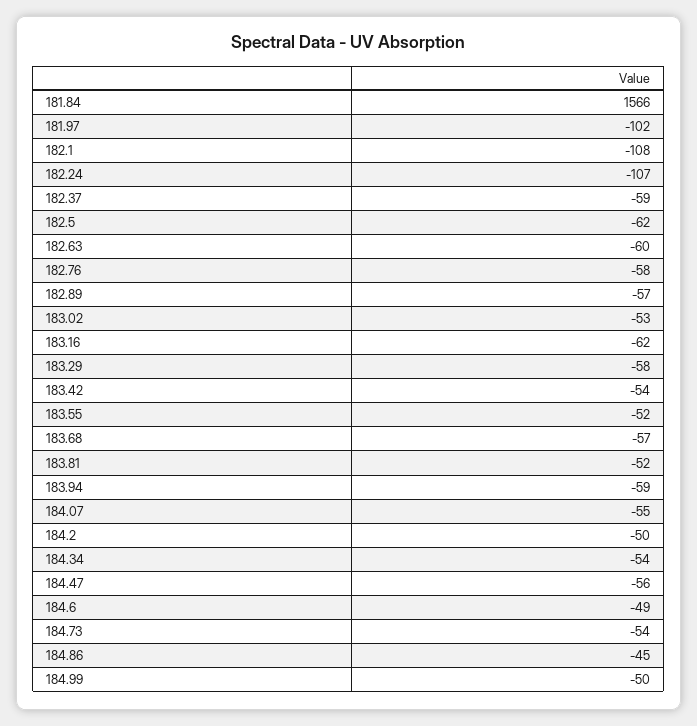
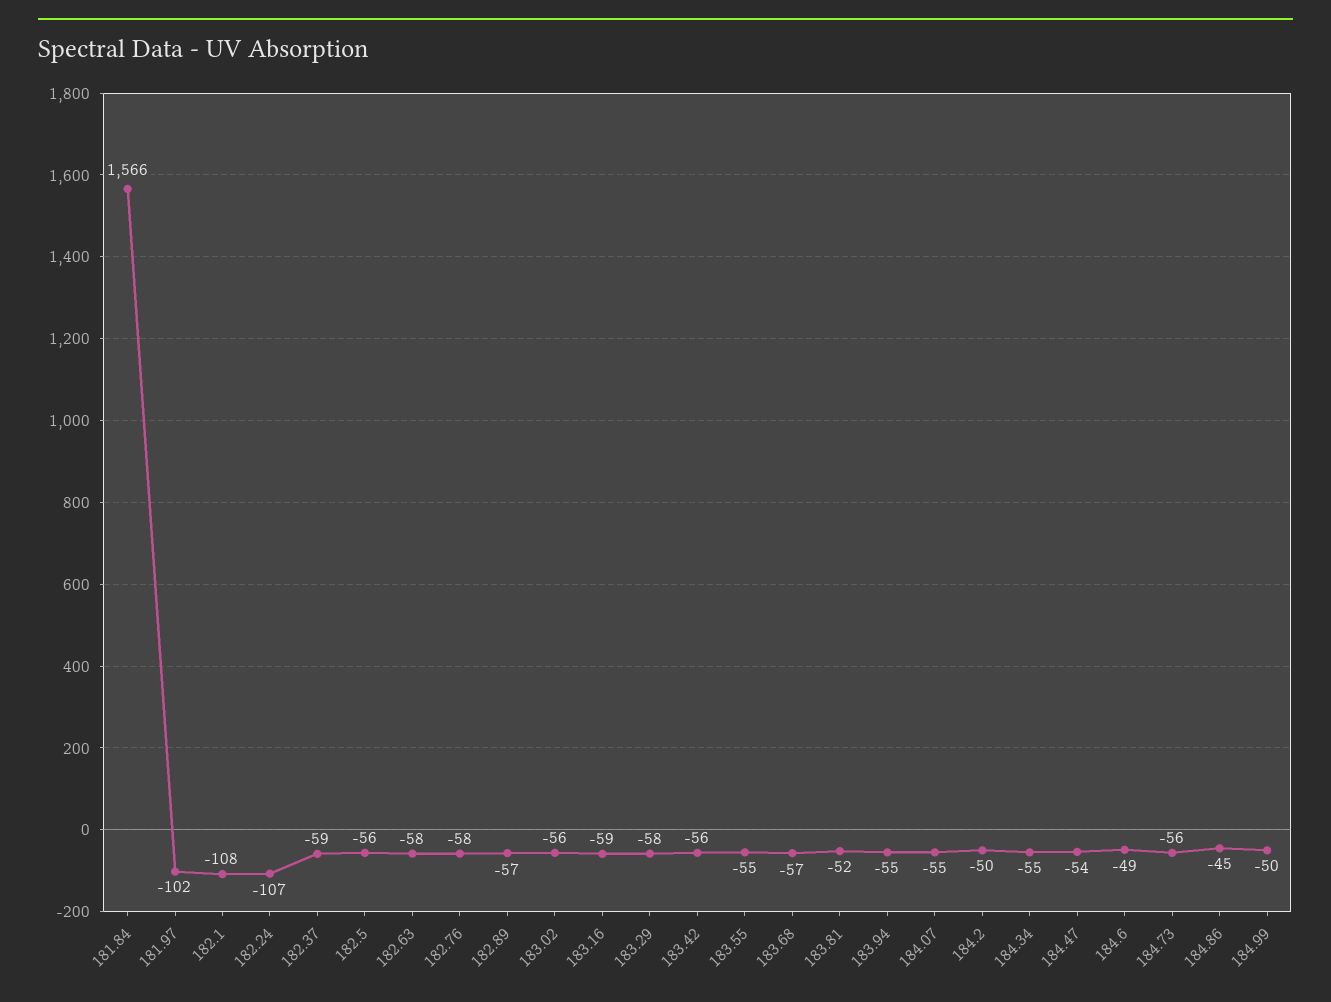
  {
    "181.84": 1566,
    "181.97": -102,
    "182.1": -108,
    "182.24": -107,
    "182.37": -59,
-   "182.5": -62,
+   "182.5": -56,
-   "182.63": -60,
+   "182.63": -58,
    "182.76": -58,
    "182.89": -57,
-   "183.02": -53,
+   "183.02": -56,
-   "183.16": -62,
+   "183.16": -59,
    "183.29": -58,
-   "183.42": -54,
+   "183.42": -56,
-   "183.55": -52,
+   "183.55": -55,
    "183.68": -57,
    "183.81": -52,
-   "183.94": -59,
+   "183.94": -55,
    "184.07": -55,
    "184.2": -50,
-   "184.34": -54,
+   "184.34": -55,
-   "184.47": -56,
+   "184.47": -54,
    "184.6": -49,
-   "184.73": -54,
+   "184.73": -56,
    "184.86": -45,
    "184.99": -50
  }

